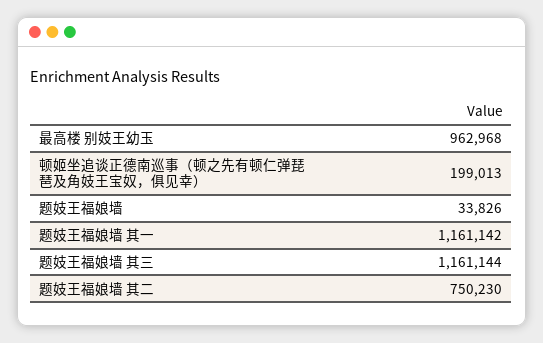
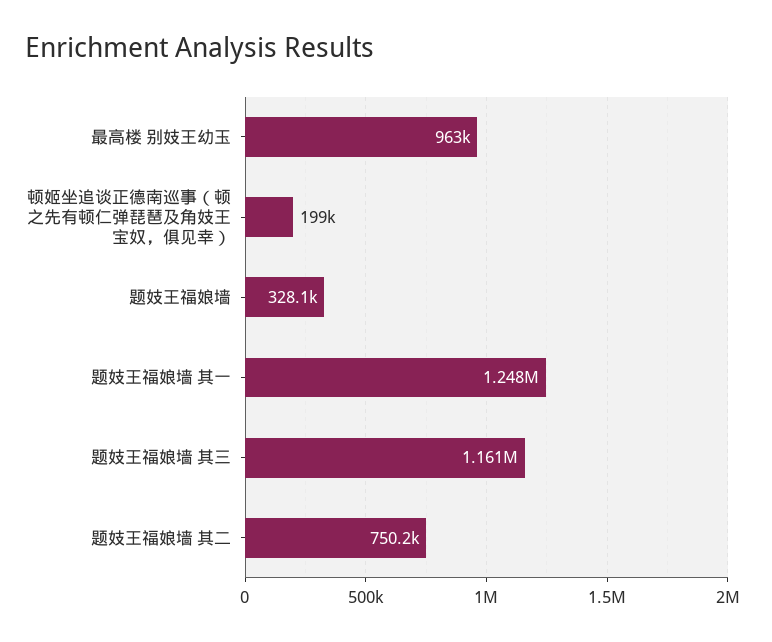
  {
    "最高楼 别妓王幼玉": 962968,
    "顿姬坐追谈正德南巡事（顿之先有顿仁弹琵琶及角妓王宝奴，俱见幸）": 199013,
-   "题妓王福娘墙": 33826,
+   "题妓王福娘墙": 328100,
-   "题妓王福娘墙 其一": 1161142,
+   "题妓王福娘墙 其一": 1248000,
    "题妓王福娘墙 其三": 1161144,
    "题妓王福娘墙 其二": 750230
  }

